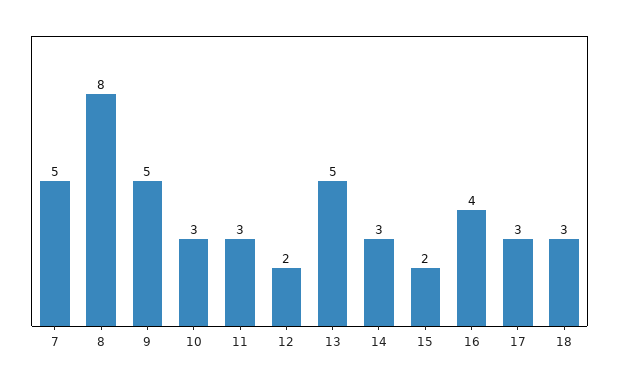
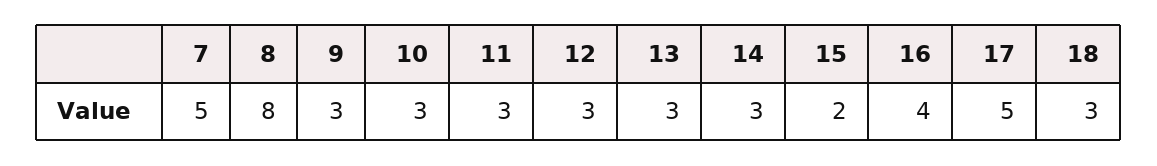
  {
    "7": 5,
    "8": 8,
-   "9": 5,
+   "9": 3,
    "10": 3,
    "11": 3,
-   "12": 2,
+   "12": 3,
-   "13": 5,
+   "13": 3,
    "14": 3,
    "15": 2,
    "16": 4,
-   "17": 3,
+   "17": 5,
    "18": 3
  }

